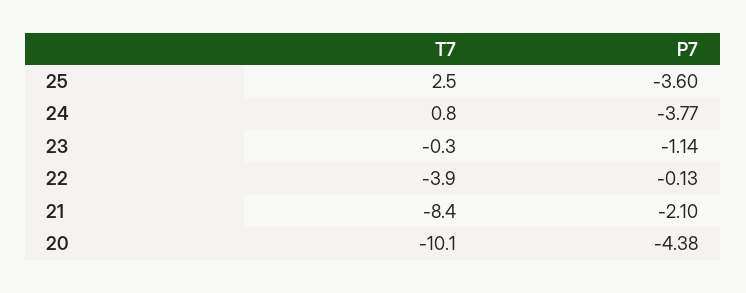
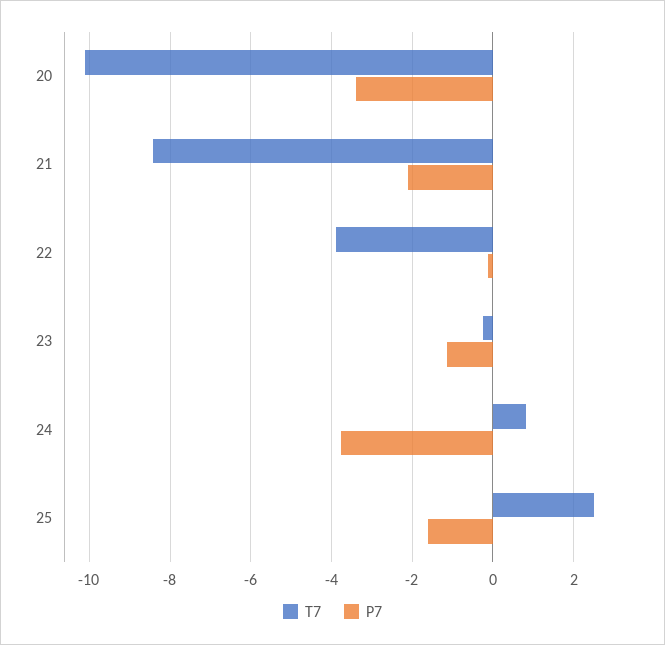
  {
    "T7": {
      "25": 2.5,
      "24": 0.8,
      "23": -0.3,
      "22": -3.9,
      "21": -8.4,
      "20": -10.1
    },
    "P7": {
-     "25": -3.6,
+     "25": -1.6,
      "24": -3.77,
      "23": -1.14,
      "22": -0.13,
      "21": -2.1,
-     "20": -4.38
+     "20": -3.4
    }
  }

